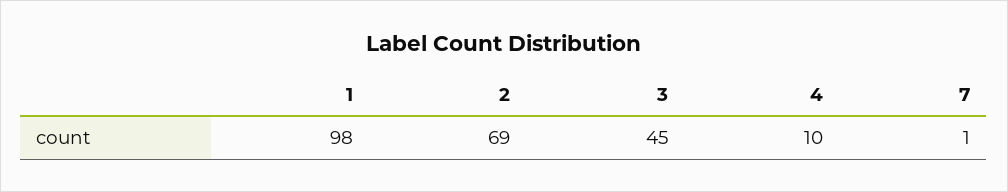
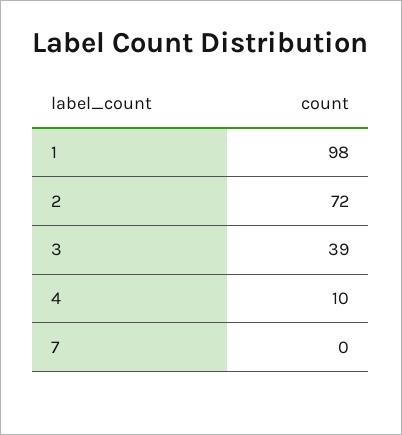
  {
    "1": 98,
-   "2": 69,
+   "2": 72,
-   "3": 45,
+   "3": 39,
    "4": 10,
-   "7": 1
+   "7": 0
  }

